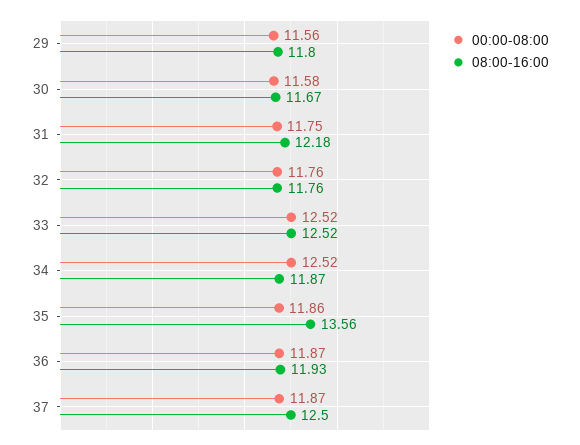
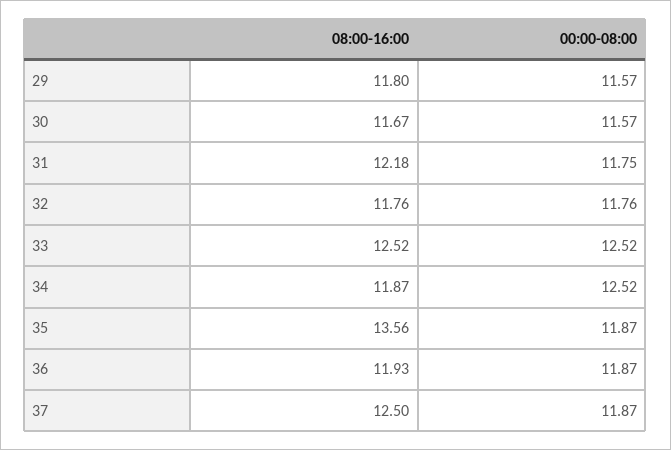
  {
    "00:00-08:00": {
-     "29": 11.56,
+     "29": 11.57,
-     "30": 11.58,
+     "30": 11.57,
      "31": 11.75,
      "32": 11.76,
      "33": 12.52,
      "34": 12.52,
-     "35": 11.86,
+     "35": 11.87,
      "36": 11.87,
      "37": 11.87
    },
    "08:00-16:00": {
      "29": 11.8,
      "30": 11.67,
      "31": 12.18,
      "32": 11.76,
      "33": 12.52,
      "34": 11.87,
      "35": 13.56,
      "36": 11.93,
      "37": 12.5
    }
  }

